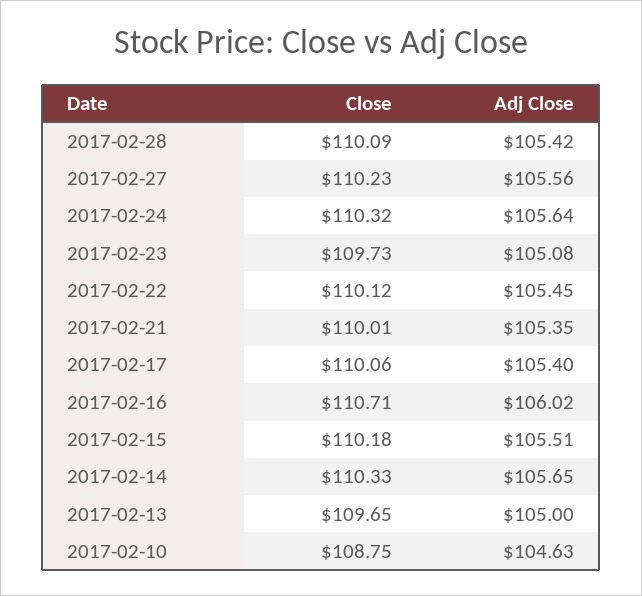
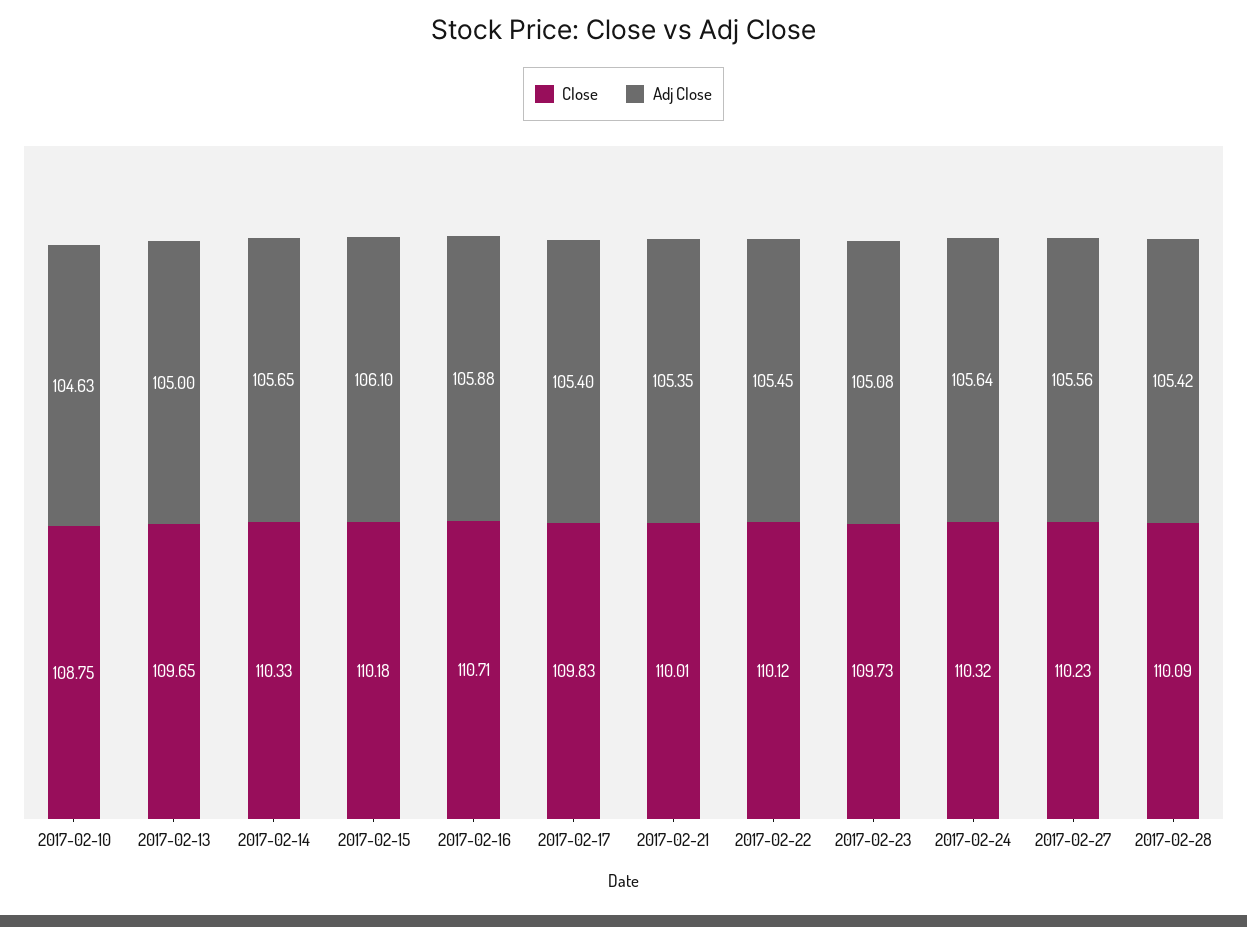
  {
    "Close": {
      "2017-02-28": 110.09,
      "2017-02-27": 110.23,
      "2017-02-24": 110.32,
      "2017-02-23": 109.73,
      "2017-02-22": 110.12,
      "2017-02-21": 110.01,
-     "2017-02-17": 110.06,
+     "2017-02-17": 109.83,
      "2017-02-16": 110.71,
      "2017-02-15": 110.18,
      "2017-02-14": 110.33,
      "2017-02-13": 109.65,
      "2017-02-10": 108.75
    },
    "Adj Close": {
      "2017-02-28": 105.42,
      "2017-02-27": 105.56,
      "2017-02-24": 105.64,
      "2017-02-23": 105.08,
      "2017-02-22": 105.45,
      "2017-02-21": 105.35,
      "2017-02-17": 105.4,
-     "2017-02-16": 106.02,
+     "2017-02-16": 105.88,
-     "2017-02-15": 105.51,
+     "2017-02-15": 106.1,
      "2017-02-14": 105.65,
      "2017-02-13": 105,
      "2017-02-10": 104.63
    }
  }

